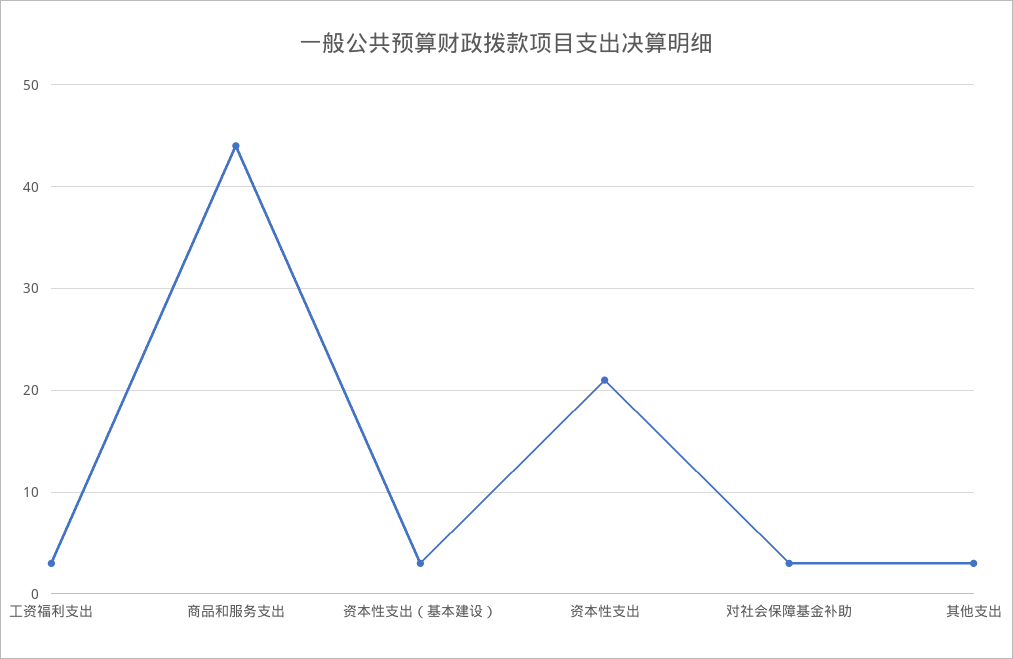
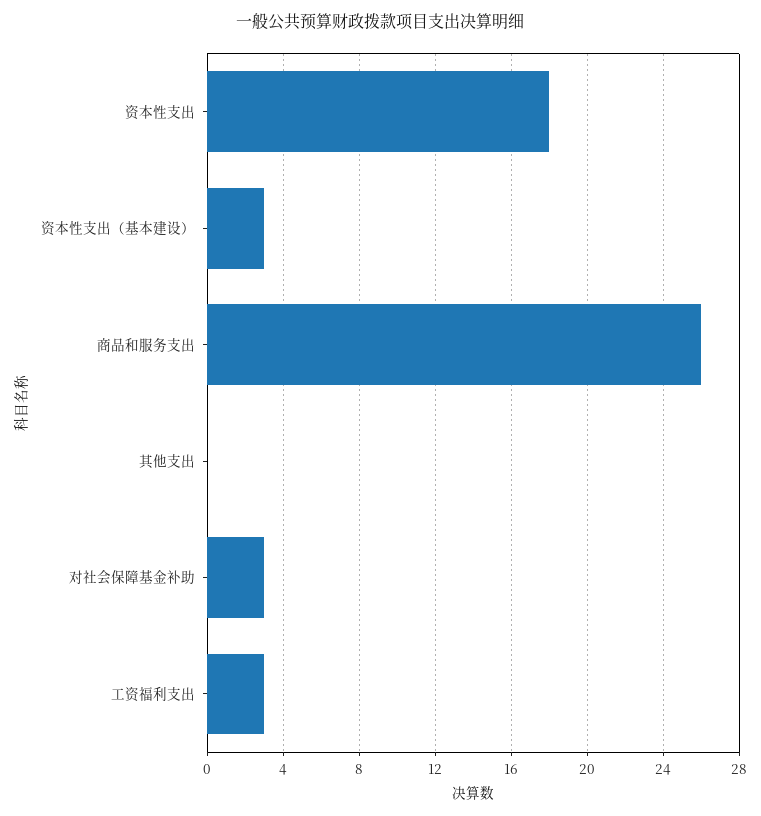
  {
    "工资福利支出": 3,
-   "商品和服务支出": 44,
+   "商品和服务支出": 26,
    "资本性支出（基本建设）": 3,
-   "资本性支出": 21,
+   "资本性支出": 18,
    "对社会保障基金补助": 3,
-   "其他支出": 3
+   "其他支出": 0
  }

